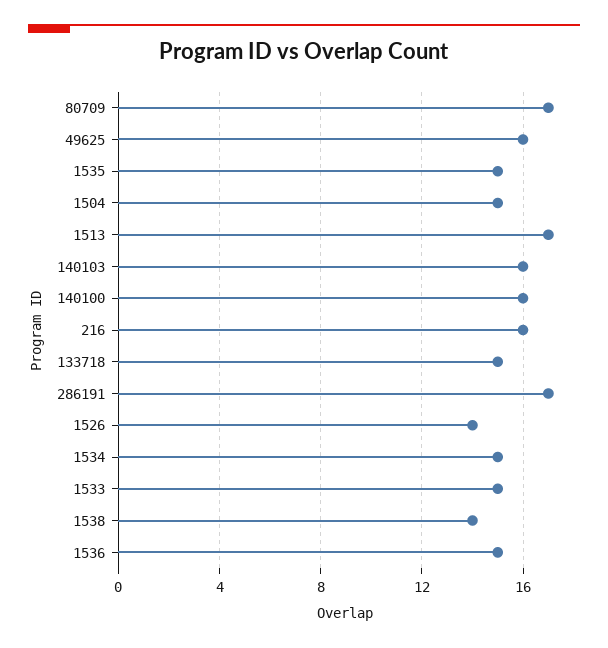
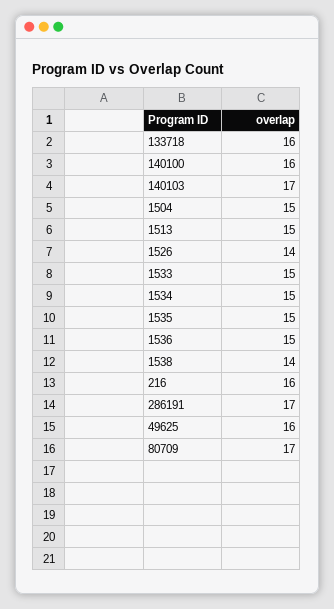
  {
    "80709": 17,
    "49625": 16,
    "1535": 15,
    "1504": 15,
-   "1513": 17,
+   "1513": 15,
-   "140103": 16,
+   "140103": 17,
    "140100": 16,
    "216": 16,
-   "133718": 15,
+   "133718": 16,
    "286191": 17,
    "1526": 14,
    "1534": 15,
    "1533": 15,
    "1538": 14,
    "1536": 15
  }

